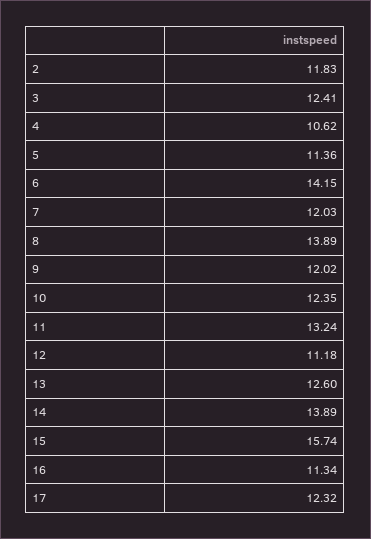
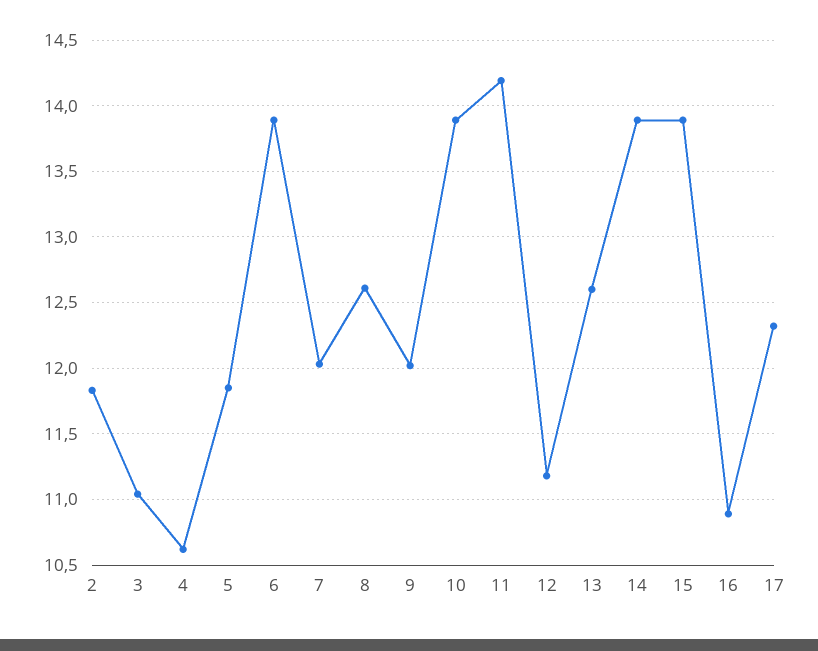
  {
    "2": 11.83,
-   "3": 12.41,
+   "3": 11.05,
    "4": 10.62,
-   "5": 11.36,
+   "5": 11.85,
-   "6": 14.15,
+   "6": 13.9,
    "7": 12.03,
-   "8": 13.89,
+   "8": 12.6,
    "9": 12.02,
-   "10": 12.35,
+   "10": 13.9,
-   "11": 13.24,
+   "11": 14.2,
    "12": 11.18,
    "13": 12.6,
    "14": 13.89,
-   "15": 15.74,
+   "15": 13.9,
-   "16": 11.34,
+   "16": 10.9,
    "17": 12.32
  }

